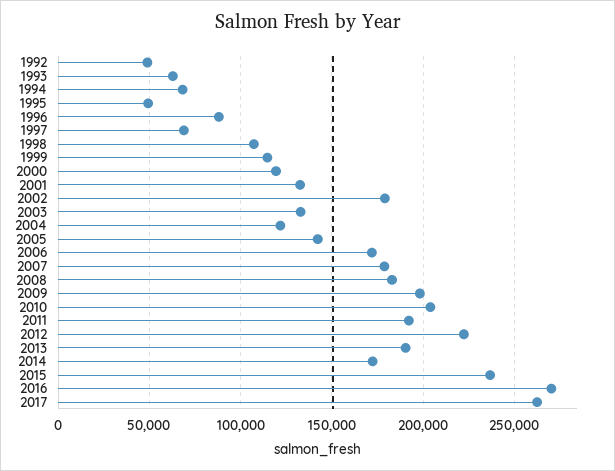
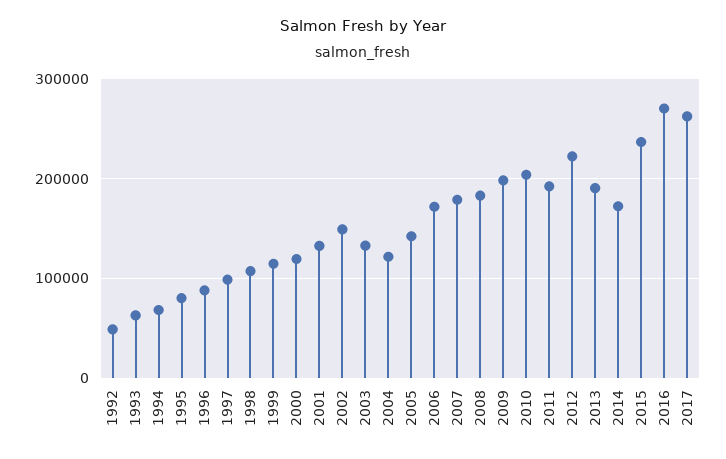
  {
    "1992": 50000,
    "1993": 65000,
    "1994": 70000,
-   "1995": 50000,
+   "1995": 80000,
    "1996": 90000,
-   "1997": 70000,
+   "1997": 100000,
    "1998": 105000,
    "1999": 115000,
    "2000": 120000,
    "2001": 135000,
-   "2002": 180000,
+   "2002": 150000,
    "2003": 135000,
    "2004": 120000,
    "2005": 140000,
    "2006": 170000,
    "2007": 180000,
    "2008": 185000,
    "2009": 200000,
    "2010": 205000,
    "2011": 190000,
    "2012": 220000,
    "2013": 190000,
    "2014": 170000,
    "2015": 235000,
    "2016": 270000,
    "2017": 260000
  }

